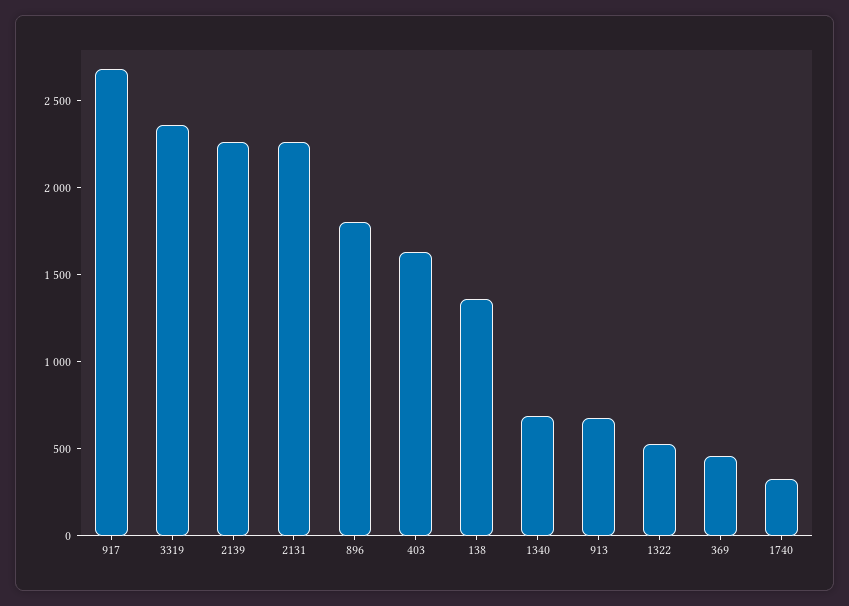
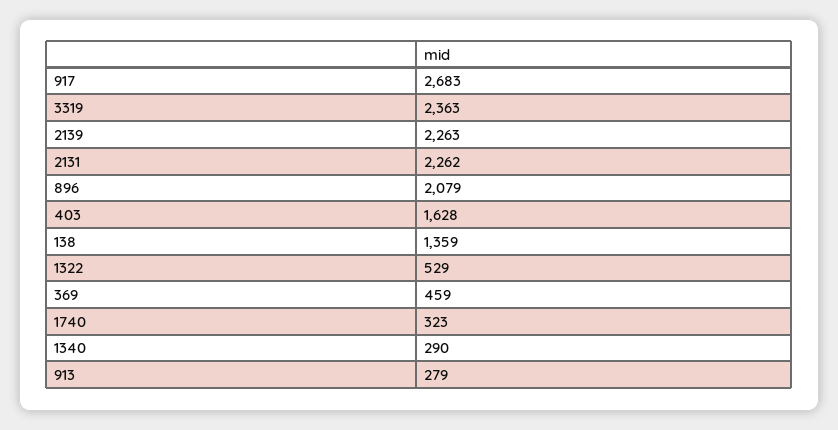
  {
    "917": 2683,
    "3319": 2363,
    "2139": 2263,
    "2131": 2262,
-   "896": 1800,
+   "896": 2079,
    "403": 1628,
    "138": 1359,
-   "1340": 700,
+   "1340": 290,
-   "913": 700,
+   "913": 279,
    "1322": 529,
    "369": 459,
    "1740": 323
  }

